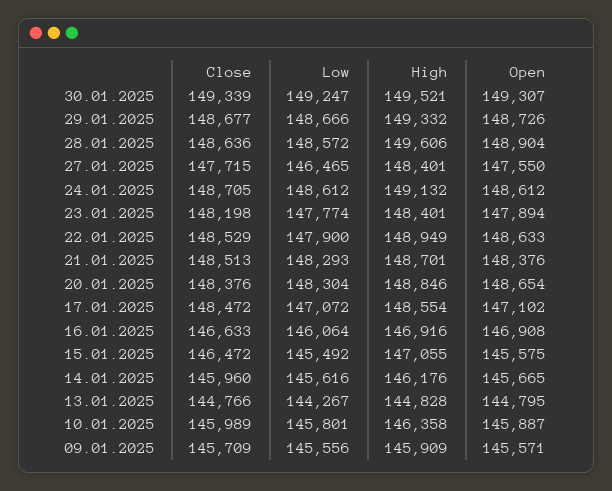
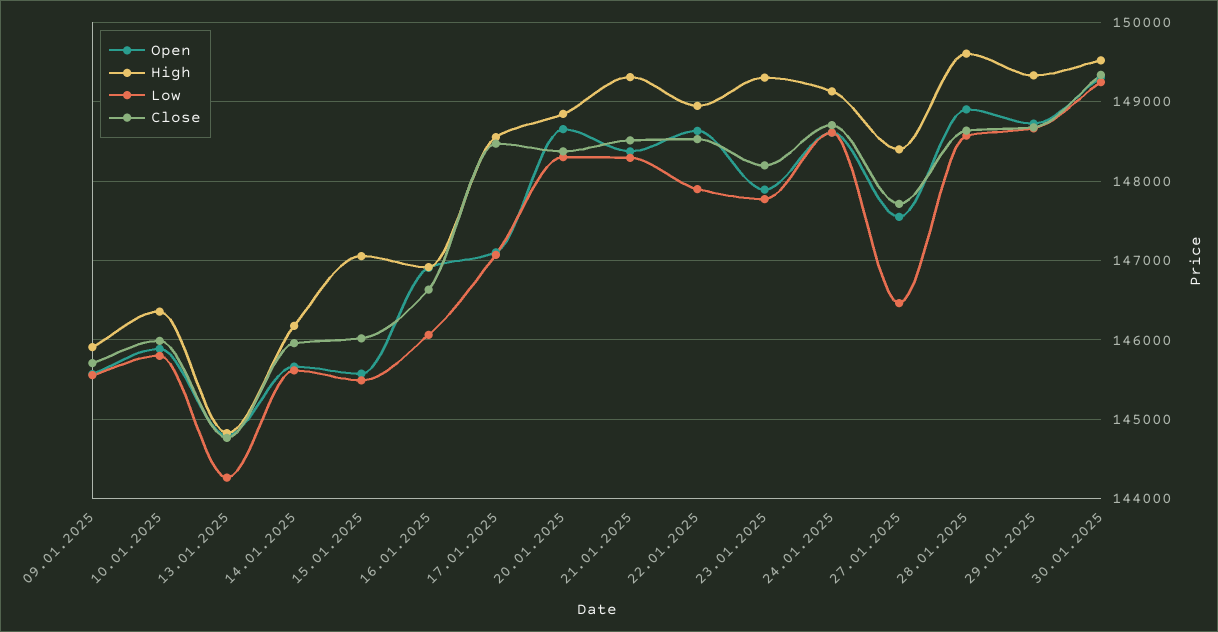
  {
    "Close": {
      "30.01.2025": 149339,
      "29.01.2025": 148677,
      "28.01.2025": 148636,
      "27.01.2025": 147715,
      "24.01.2025": 148705,
      "23.01.2025": 148198,
      "22.01.2025": 148529,
      "21.01.2025": 148513,
      "20.01.2025": 148376,
      "17.01.2025": 148472,
      "16.01.2025": 146633,
-     "15.01.2025": 146472,
+     "15.01.2025": 146000,
      "14.01.2025": 145960,
      "13.01.2025": 144766,
      "10.01.2025": 145989,
      "09.01.2025": 145709
    },
    "Low": {
      "30.01.2025": 149247,
      "29.01.2025": 148666,
      "28.01.2025": 148572,
      "27.01.2025": 146465,
      "24.01.2025": 148612,
      "23.01.2025": 147774,
      "22.01.2025": 147900,
      "21.01.2025": 148293,
      "20.01.2025": 148304,
      "17.01.2025": 147072,
      "16.01.2025": 146064,
      "15.01.2025": 145492,
      "14.01.2025": 145616,
      "13.01.2025": 144267,
      "10.01.2025": 145801,
      "09.01.2025": 145556
    },
    "High": {
      "30.01.2025": 149521,
      "29.01.2025": 149332,
      "28.01.2025": 149606,
      "27.01.2025": 148401,
      "24.01.2025": 149132,
-     "23.01.2025": 148401,
+     "23.01.2025": 149300,
      "22.01.2025": 148949,
-     "21.01.2025": 148701,
+     "21.01.2025": 149300,
      "20.01.2025": 148846,
      "17.01.2025": 148554,
      "16.01.2025": 146916,
      "15.01.2025": 147055,
      "14.01.2025": 146176,
      "13.01.2025": 144828,
      "10.01.2025": 146358,
      "09.01.2025": 145909
    },
    "Open": {
      "30.01.2025": 149307,
      "29.01.2025": 148726,
      "28.01.2025": 148904,
      "27.01.2025": 147550,
      "24.01.2025": 148612,
      "23.01.2025": 147894,
      "22.01.2025": 148633,
      "21.01.2025": 148376,
      "20.01.2025": 148654,
      "17.01.2025": 147102,
      "16.01.2025": 146908,
      "15.01.2025": 145575,
      "14.01.2025": 145665,
      "13.01.2025": 144795,
      "10.01.2025": 145887,
      "09.01.2025": 145571
    }
  }

